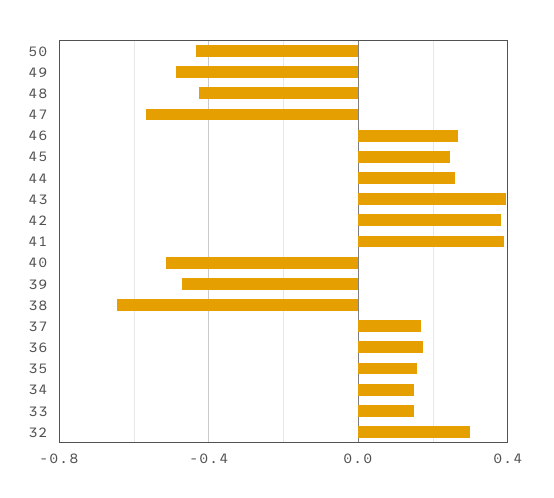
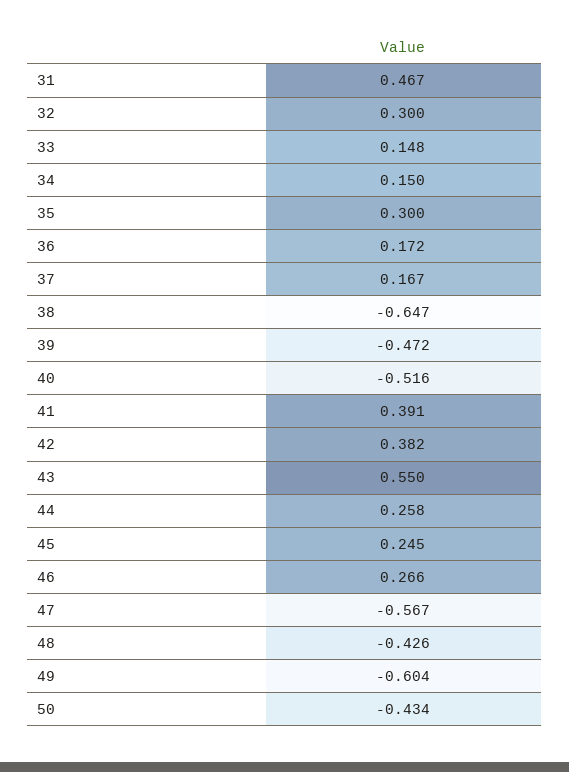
  {
    "50": -0.434,
-   "49": -0.5,
+   "49": -0.604,
    "48": -0.426,
    "47": -0.567,
    "46": 0.266,
    "45": 0.245,
    "44": 0.258,
-   "43": 0.4,
+   "43": 0.55,
    "42": 0.382,
    "41": 0.391,
    "40": -0.516,
    "39": -0.472,
    "38": -0.647,
    "37": 0.167,
    "36": 0.172,
-   "35": 0.15,
+   "35": 0.3,
    "34": 0.15,
    "33": 0.148,
-   "32": 0.3
+   "32": 0.3,
+   "31": 0.467
  }

